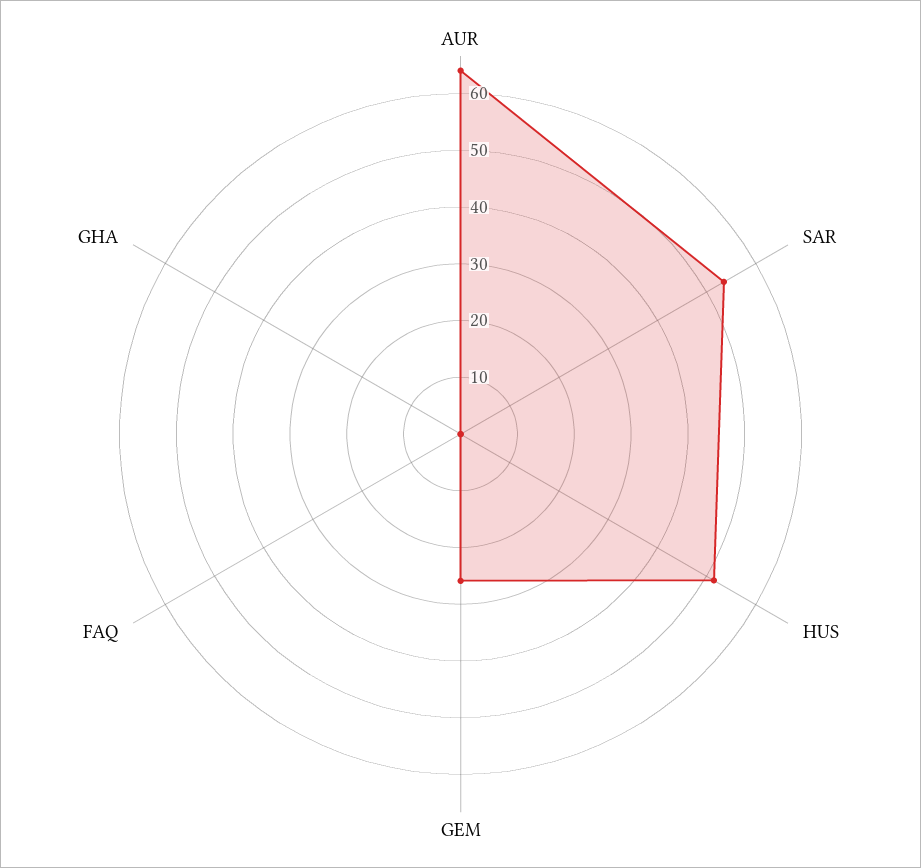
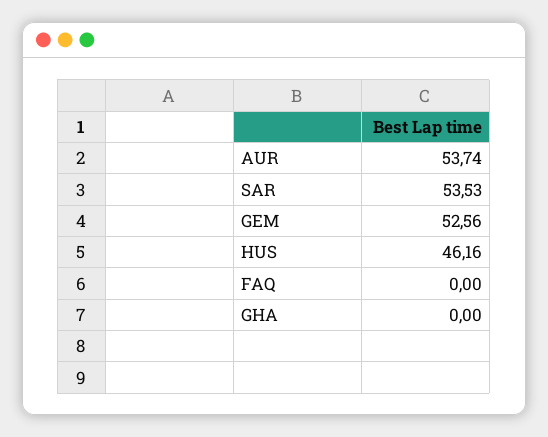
  {
-   "AUR": 64,
+   "AUR": 53.74,
    "SAR": 53.53,
-   "HUS": 52,
+   "HUS": 46.16,
-   "GEM": 26,
+   "GEM": 52.56,
    "FAQ": 0,
    "GHA": 0
  }

